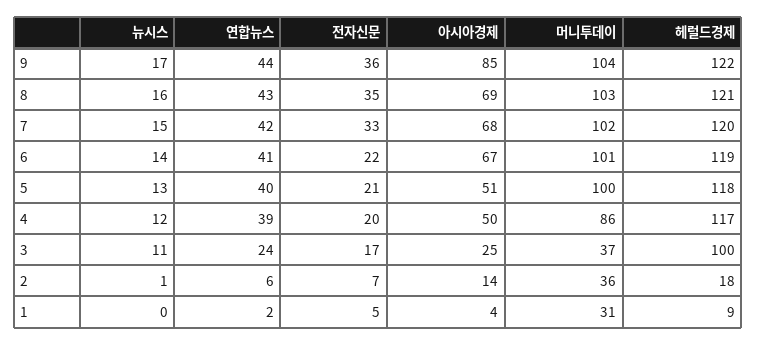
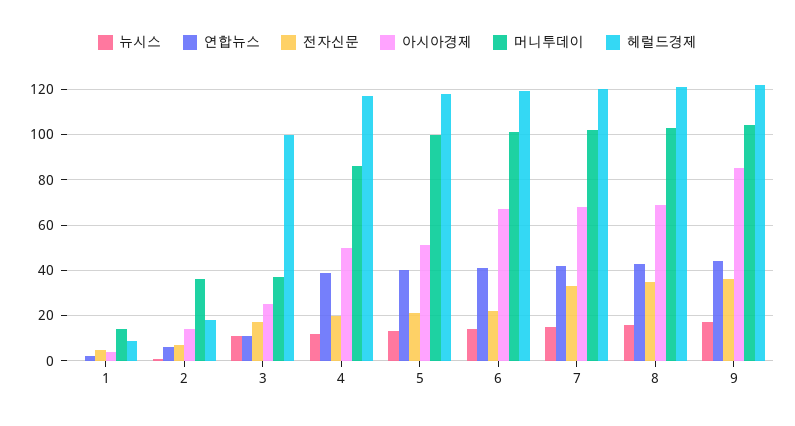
  {
    "뉴시스": {
      "9": 17,
      "8": 16,
      "7": 15,
      "6": 14,
      "5": 13,
      "4": 12,
      "3": 11,
      "2": 1,
      "1": 0
    },
    "연합뉴스": {
      "9": 44,
      "8": 43,
      "7": 42,
      "6": 41,
      "5": 40,
      "4": 39,
-     "3": 24,
+     "3": 10,
      "2": 6,
      "1": 2
    },
    "전자신문": {
      "9": 36,
      "8": 35,
      "7": 33,
      "6": 22,
      "5": 21,
      "4": 20,
      "3": 17,
      "2": 7,
      "1": 5
    },
    "아시아경제": {
      "9": 85,
      "8": 69,
      "7": 68,
      "6": 67,
      "5": 51,
      "4": 50,
      "3": 25,
      "2": 14,
      "1": 4
    },
    "머니투데이": {
      "9": 104,
      "8": 103,
      "7": 102,
      "6": 101,
      "5": 100,
      "4": 86,
      "3": 37,
      "2": 36,
-     "1": 31
+     "1": 15
    },
    "헤럴드경제": {
      "9": 122,
      "8": 121,
      "7": 120,
      "6": 119,
      "5": 118,
      "4": 117,
      "3": 100,
      "2": 18,
      "1": 9
    }
  }

